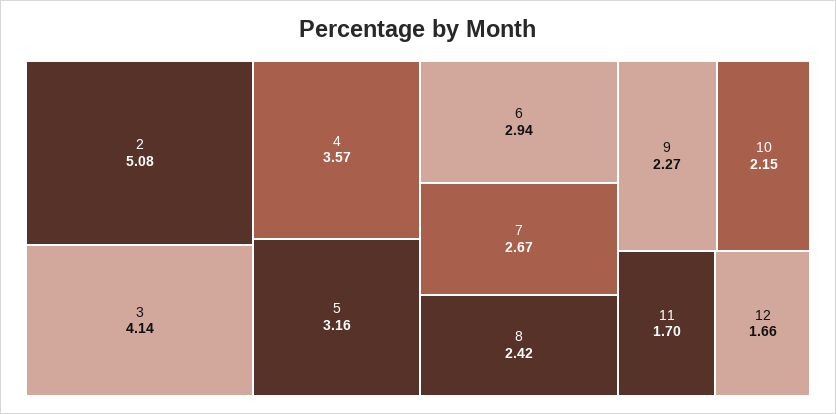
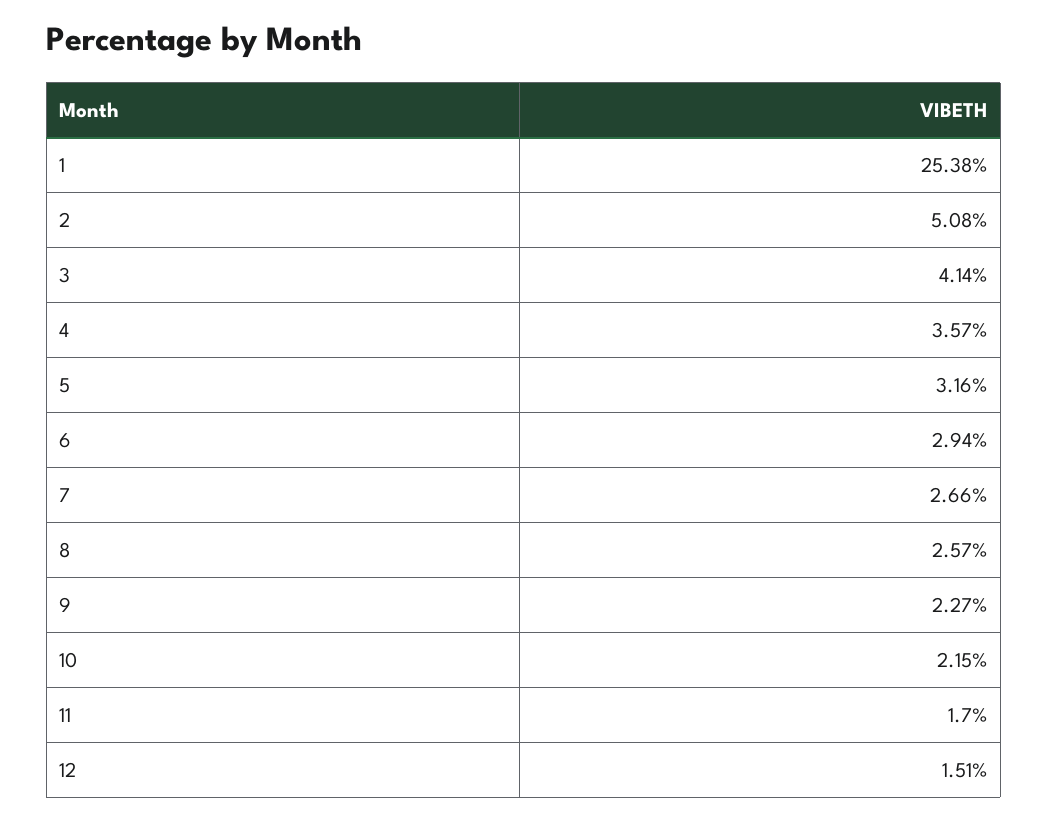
  {
    "2": 5.08,
    "3": 4.14,
    "4": 3.57,
    "5": 3.16,
    "6": 2.94,
-   "7": 2.67,
+   "7": 2.66,
-   "8": 2.42,
+   "8": 2.57,
    "9": 2.27,
    "10": 2.15,
    "11": 1.7,
-   "12": 1.66
+   "12": 1.51,
+   "1": 25.38
  }

